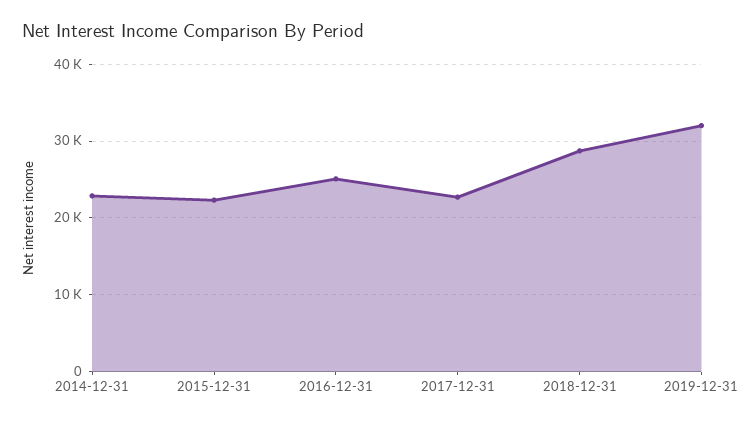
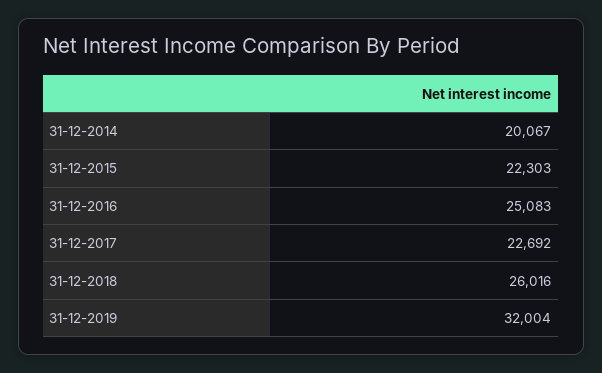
  {
-   "2014-12-31": 23000,
+   "2014-12-31": 20067,
    "2015-12-31": 22303,
    "2016-12-31": 25083,
    "2017-12-31": 22692,
-   "2018-12-31": 29000,
+   "2018-12-31": 26016,
    "2019-12-31": 32004
  }

